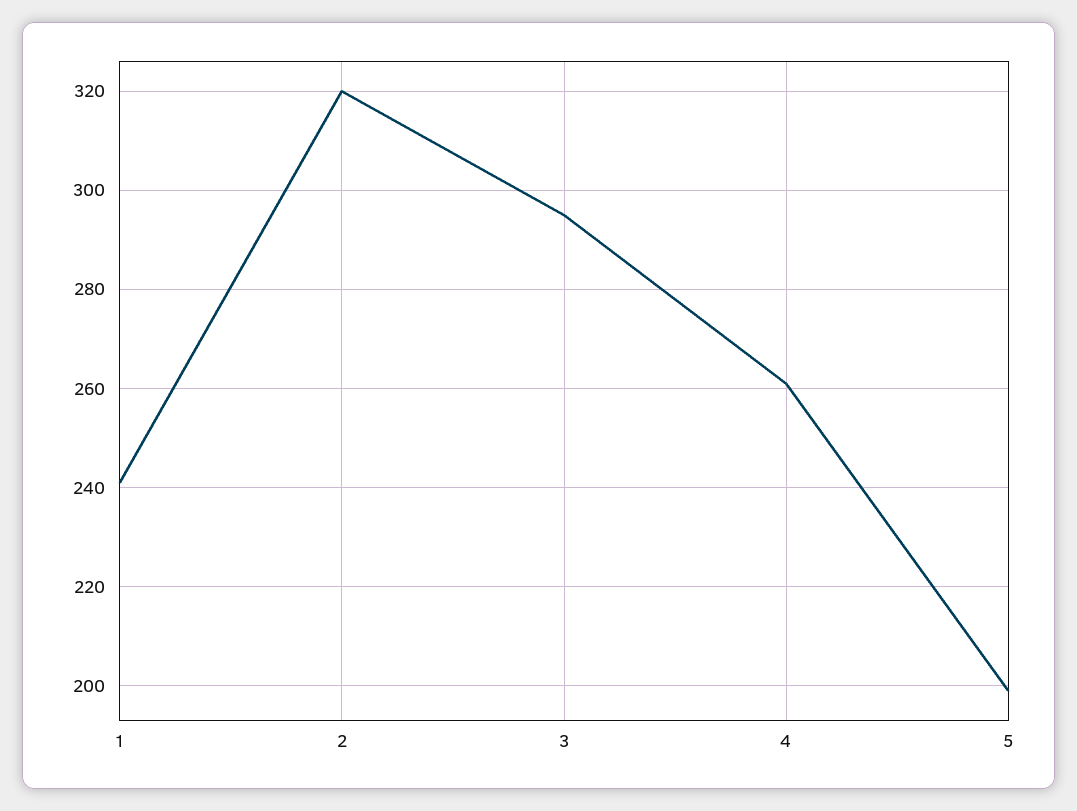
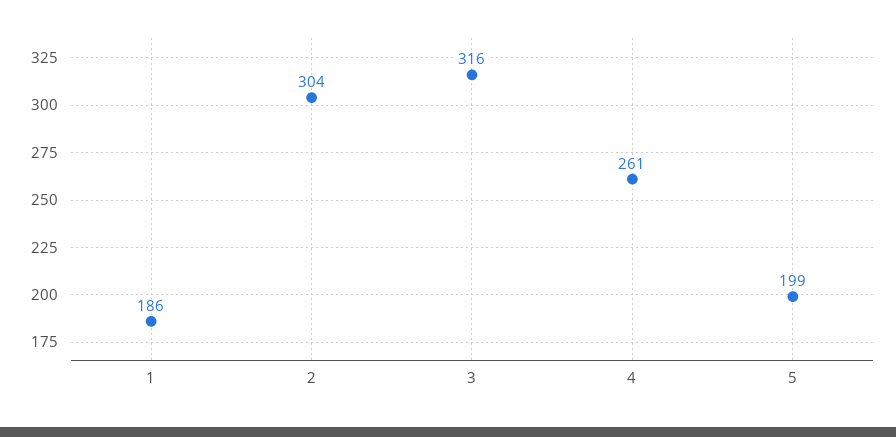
  {
-   "1": 240,
+   "1": 186,
-   "2": 320,
+   "2": 304,
-   "3": 295,
+   "3": 316,
    "4": 261,
    "5": 199
  }

